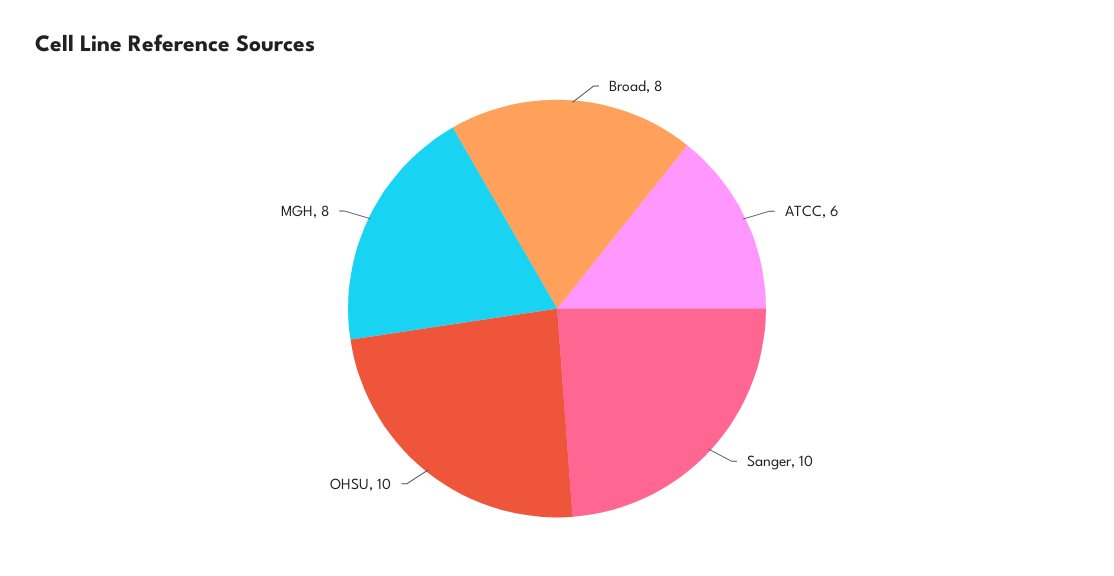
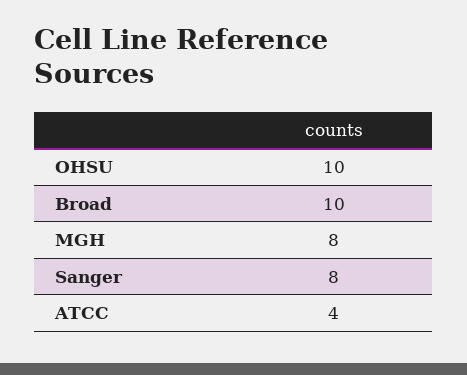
  {
-   "Broad": 8,
+   "Broad": 10,
-   "ATCC": 6,
+   "ATCC": 4,
-   "Sanger": 10,
+   "Sanger": 8,
    "OHSU": 10,
    "MGH": 8
  }

